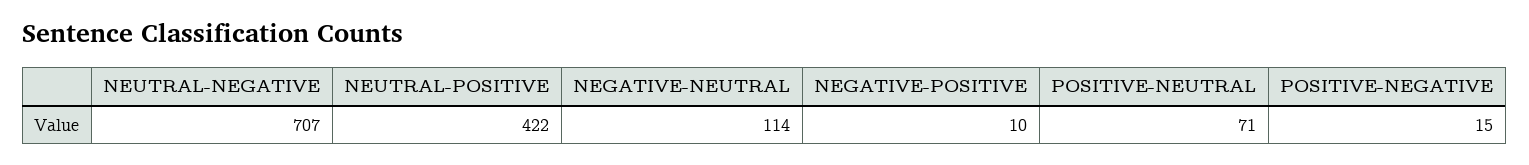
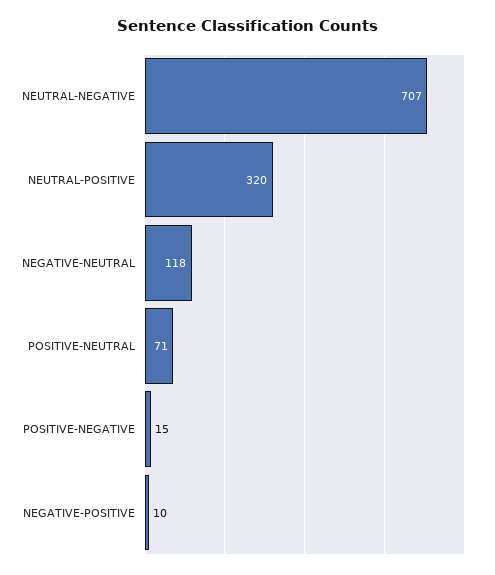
  {
    "NEUTRAL-NEGATIVE": 707,
-   "NEUTRAL-POSITIVE": 422,
+   "NEUTRAL-POSITIVE": 320,
-   "NEGATIVE-NEUTRAL": 114,
+   "NEGATIVE-NEUTRAL": 118,
    "NEGATIVE-POSITIVE": 10,
    "POSITIVE-NEUTRAL": 71,
    "POSITIVE-NEGATIVE": 15
  }

